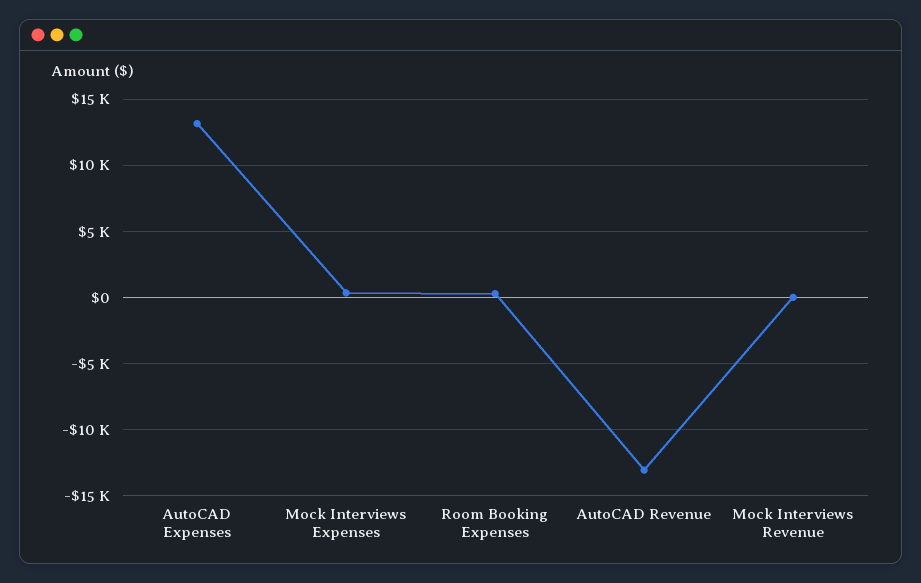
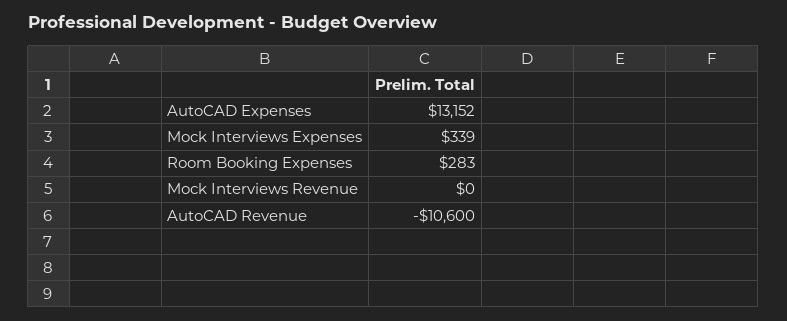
  {
    "AutoCAD Expenses": 13152,
    "Mock Interviews Expenses": 339,
    "Room Booking Expenses": 283,
-   "AutoCAD Revenue": -13000,
+   "AutoCAD Revenue": -10600,
    "Mock Interviews Revenue": 0
  }

